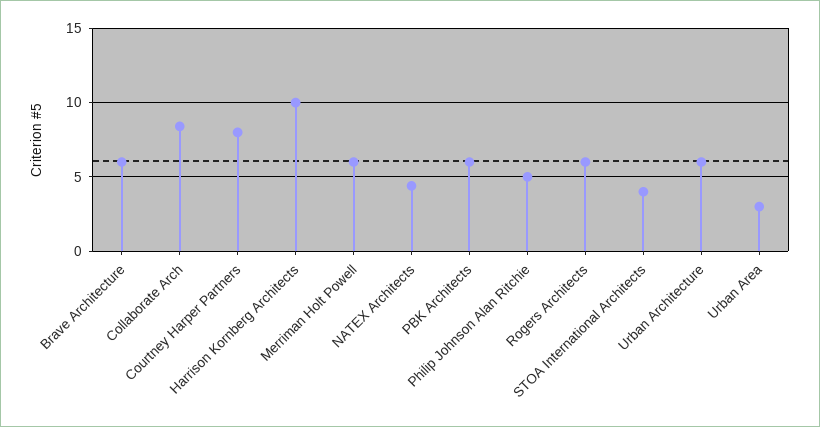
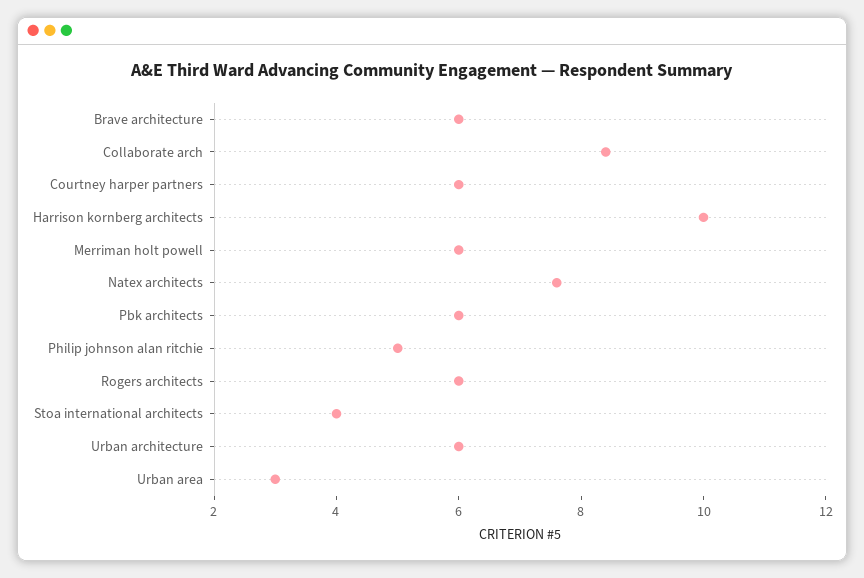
  {
    "Brave Architecture": 6,
    "Collaborate Arch": 8.5,
-   "Courtney Harper Partners": 8,
+   "Courtney Harper Partners": 6,
    "Harrison Kornberg Architects": 10,
    "Merriman Holt Powell": 6,
-   "NATEX Architects": 4.5,
+   "NATEX Architects": 7.5,
    "PBK Architects": 6,
    "Philip Johnson Alan Ritchie": 5,
    "Rogers Architects": 6,
    "STOA International Architects": 4,
    "Urban Architecture": 6,
    "Urban Area": 3
  }

